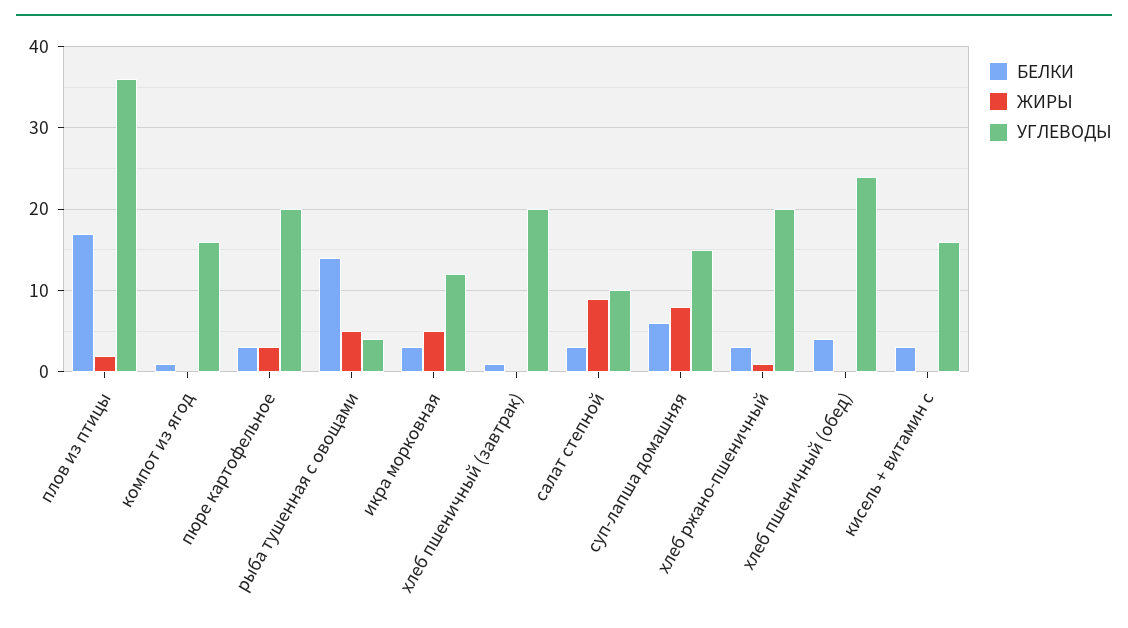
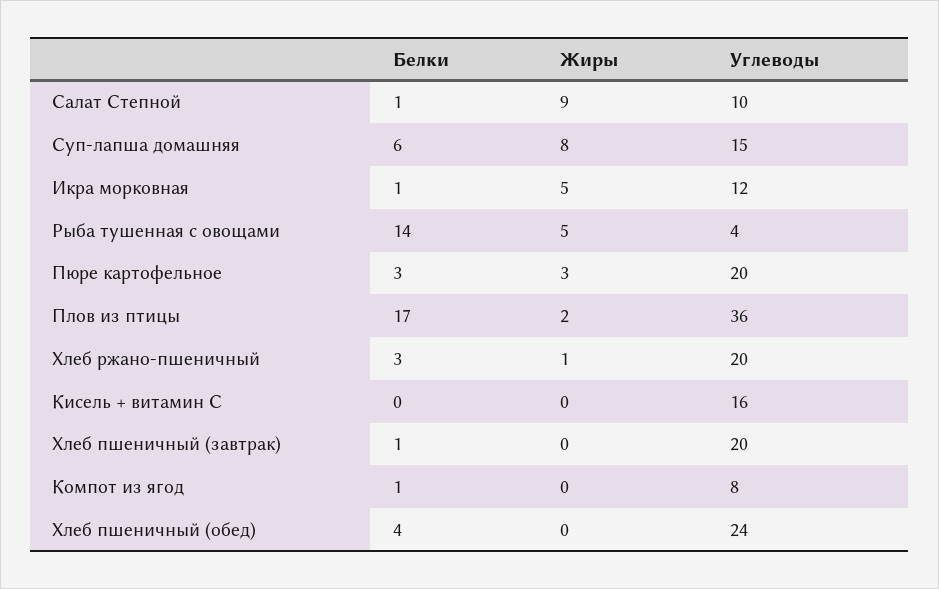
  {
    "БЕЛКИ": {
      "плов из птицы": 17,
      "компот из ягод": 1,
      "пюре картофельное": 3,
      "рыба тушенная с овощами": 14,
-     "икра морковная": 3,
+     "икра морковная": 1,
      "хлеб пшеничный (завтрак)": 1,
-     "салат степной": 3,
+     "салат степной": 1,
      "суп-лапша домашняя": 6,
      "хлеб ржано-пшеничный": 3,
      "хлеб пшеничный (обед)": 4,
-     "кисель + витамин с": 3
+     "кисель + витамин с": 0
    },
    "ЖИРЫ": {
      "плов из птицы": 2,
      "компот из ягод": 0,
      "пюре картофельное": 3,
      "рыба тушенная с овощами": 5,
      "икра морковная": 5,
      "хлеб пшеничный (завтрак)": 0,
      "салат степной": 9,
      "суп-лапша домашняя": 8,
      "хлеб ржано-пшеничный": 1,
      "хлеб пшеничный (обед)": 0,
      "кисель + витамин с": 0
    },
    "УГЛЕВОДЫ": {
      "плов из птицы": 36,
-     "компот из ягод": 16,
+     "компот из ягод": 8,
      "пюре картофельное": 20,
      "рыба тушенная с овощами": 4,
      "икра морковная": 12,
      "хлеб пшеничный (завтрак)": 20,
      "салат степной": 10,
      "суп-лапша домашняя": 15,
      "хлеб ржано-пшеничный": 20,
      "хлеб пшеничный (обед)": 24,
      "кисель + витамин с": 16
    }
  }

